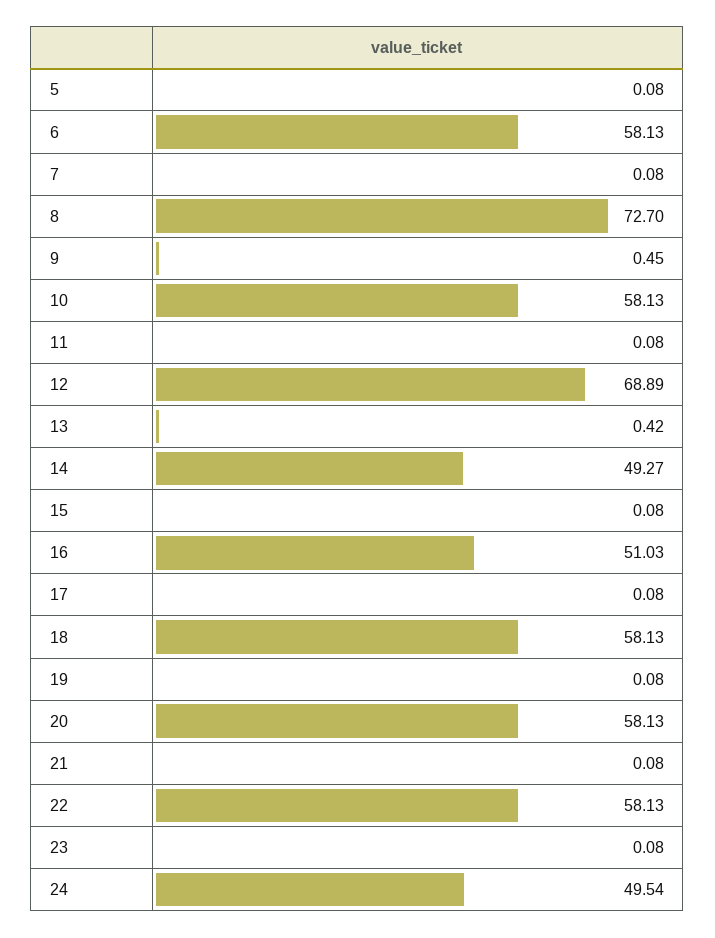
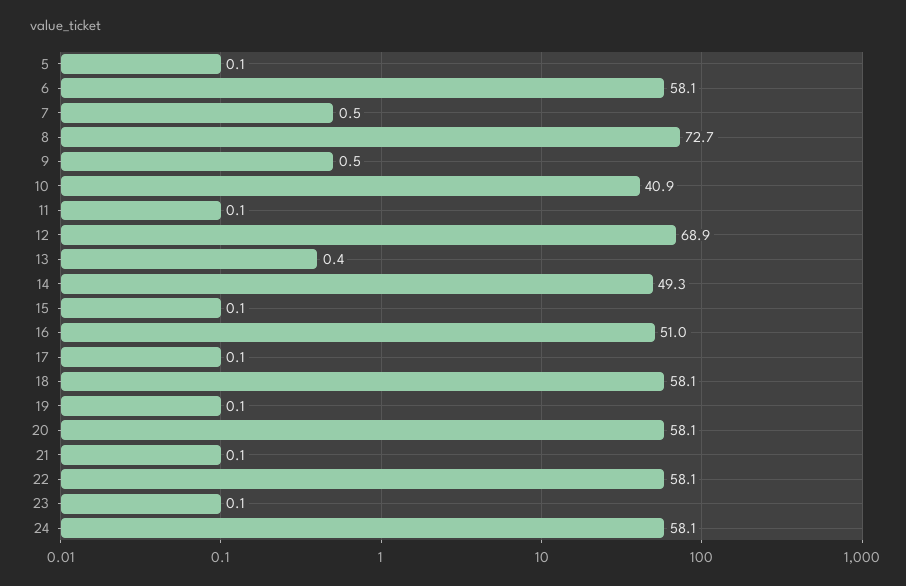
  {
    "5": 0.08,
    "6": 58.13,
-   "7": 0.08,
+   "7": 0.5,
    "8": 72.7,
    "9": 0.45,
-   "10": 58.13,
+   "10": 40.9,
    "11": 0.08,
    "12": 68.89,
    "13": 0.42,
    "14": 49.27,
    "15": 0.08,
    "16": 51.03,
    "17": 0.08,
    "18": 58.13,
    "19": 0.08,
    "20": 58.13,
    "21": 0.08,
    "22": 58.13,
    "23": 0.08,
-   "24": 49.54
+   "24": 58.1
  }

